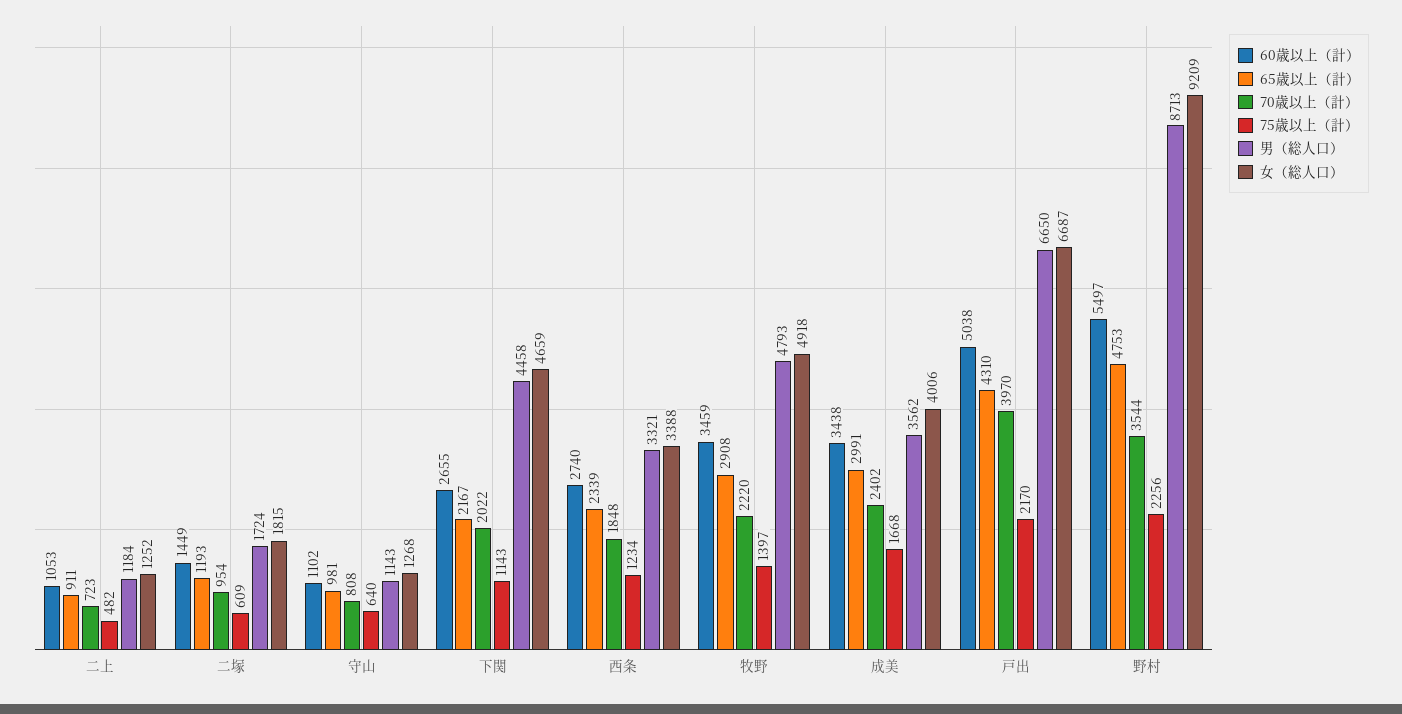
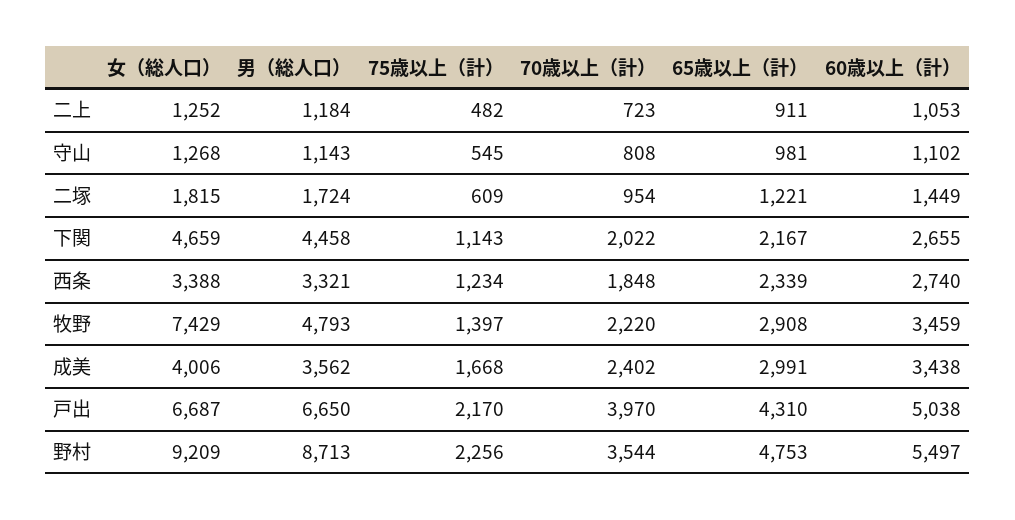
  {
    "60歳以上（計）": {
      "二上": 1053,
      "二塚": 1449,
      "守山": 1102,
      "下関": 2655,
      "西条": 2740,
      "牧野": 3459,
      "成美": 3438,
      "戸出": 5038,
      "野村": 5497
    },
    "65歳以上（計）": {
      "二上": 911,
-     "二塚": 1193,
+     "二塚": 1221,
      "守山": 981,
      "下関": 2167,
      "西条": 2339,
      "牧野": 2908,
      "成美": 2991,
      "戸出": 4310,
      "野村": 4753
    },
    "70歳以上（計）": {
      "二上": 723,
      "二塚": 954,
      "守山": 808,
      "下関": 2022,
      "西条": 1848,
      "牧野": 2220,
      "成美": 2402,
      "戸出": 3970,
      "野村": 3544
    },
    "75歳以上（計）": {
      "二上": 482,
      "二塚": 609,
-     "守山": 640,
+     "守山": 545,
      "下関": 1143,
      "西条": 1234,
      "牧野": 1397,
      "成美": 1668,
      "戸出": 2170,
      "野村": 2256
    },
    "男（総人口）": {
      "二上": 1184,
      "二塚": 1724,
      "守山": 1143,
      "下関": 4458,
      "西条": 3321,
      "牧野": 4793,
      "成美": 3562,
      "戸出": 6650,
      "野村": 8713
    },
    "女（総人口）": {
      "二上": 1252,
      "二塚": 1815,
      "守山": 1268,
      "下関": 4659,
      "西条": 3388,
-     "牧野": 4918,
+     "牧野": 7429,
      "成美": 4006,
      "戸出": 6687,
      "野村": 9209
    }
  }

